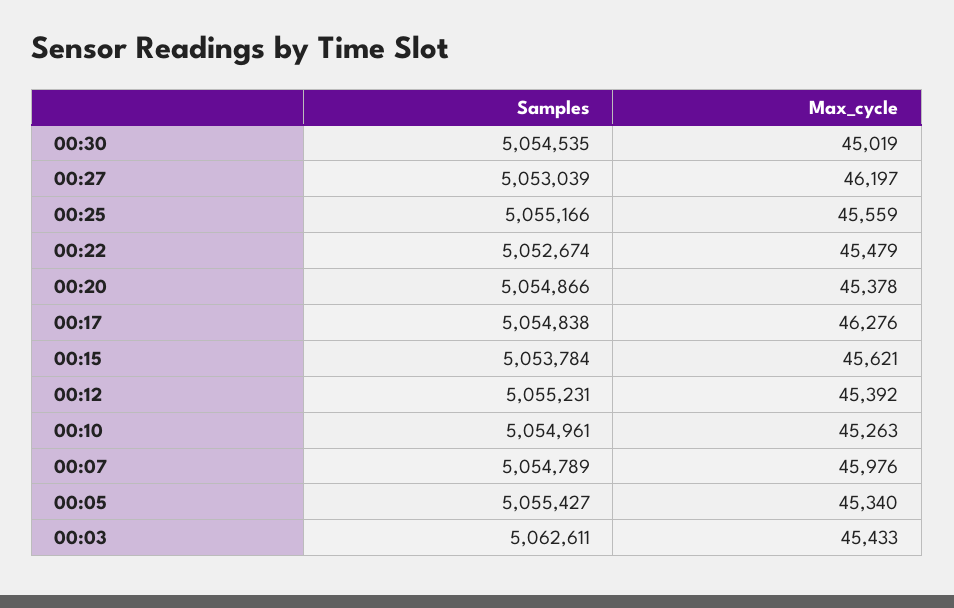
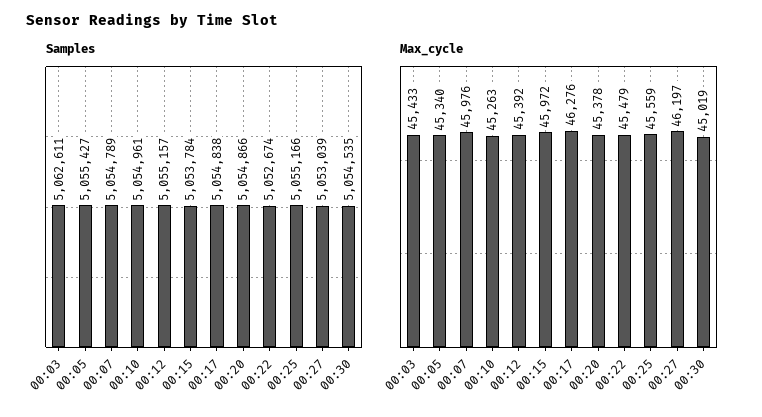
  {
    "Samples": {
      "00:30": 5054535,
      "00:27": 5053039,
      "00:25": 5055166,
      "00:22": 5052674,
      "00:20": 5054866,
      "00:17": 5054838,
      "00:15": 5053784,
-     "00:12": 5055231,
+     "00:12": 5055157,
      "00:10": 5054961,
      "00:07": 5054789,
      "00:05": 5055427,
      "00:03": 5062611
    },
    "Max_cycle": {
      "00:30": 45019,
      "00:27": 46197,
      "00:25": 45559,
      "00:22": 45479,
      "00:20": 45378,
      "00:17": 46276,
-     "00:15": 45621,
+     "00:15": 45972,
      "00:12": 45392,
      "00:10": 45263,
      "00:07": 45976,
      "00:05": 45340,
      "00:03": 45433
    }
  }

